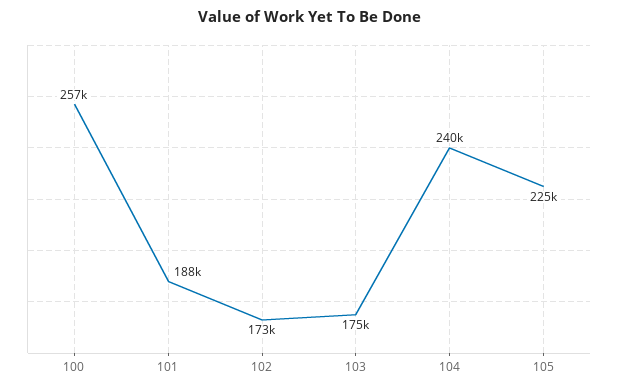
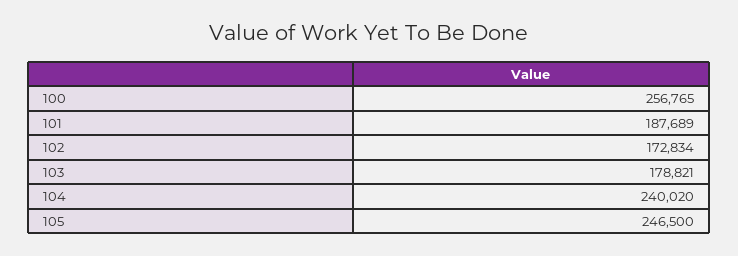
  {
    "100": 256765,
    "101": 187689,
    "102": 172834,
-   "103": 175000,
+   "103": 178821,
    "104": 240020,
-   "105": 225000
+   "105": 246500
  }

